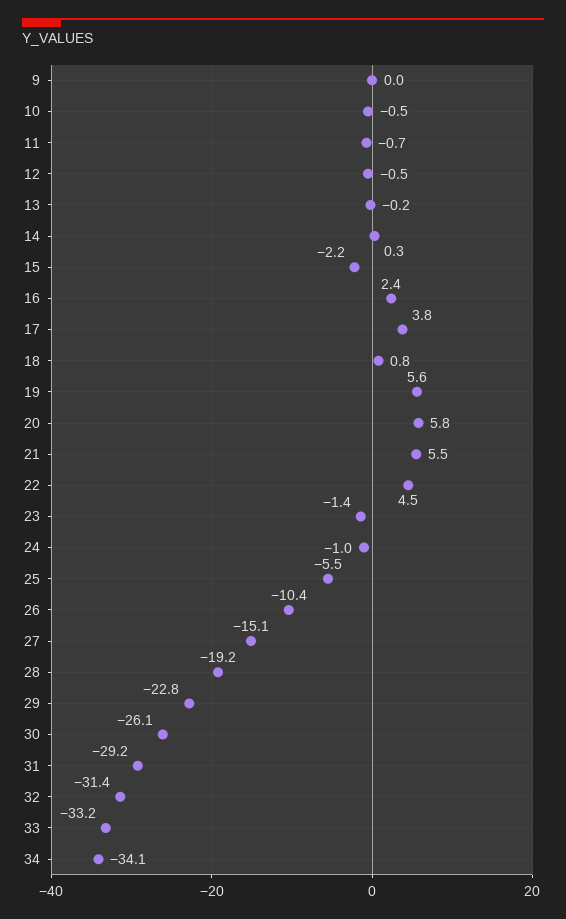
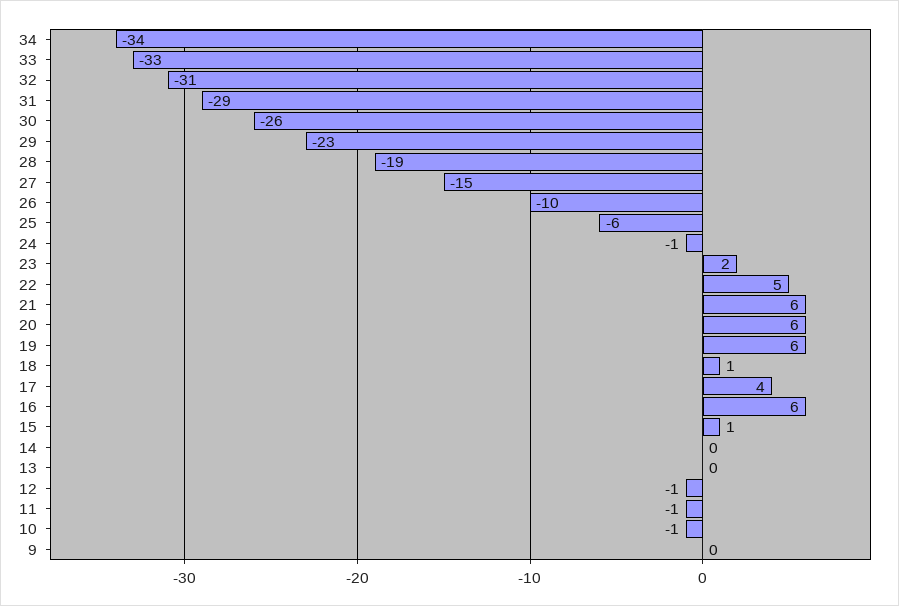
  {
    "9": 0,
    "10": -0.5,
    "11": -0.7,
    "12": -0.5,
    "13": -0.2,
    "14": 0.3,
-   "15": -2.2,
+   "15": 1,
-   "16": 2.4,
+   "16": 6,
    "17": 3.8,
    "18": 0.8,
    "19": 5.6,
    "20": 5.8,
    "21": 5.5,
    "22": 4.5,
-   "23": -1.4,
+   "23": 2,
    "24": -1,
    "25": -5.5,
    "26": -10.4,
    "27": -15.1,
    "28": -19.2,
    "29": -22.8,
    "30": -26.1,
    "31": -29.2,
    "32": -31.4,
    "33": -33.2,
    "34": -34.1
  }

